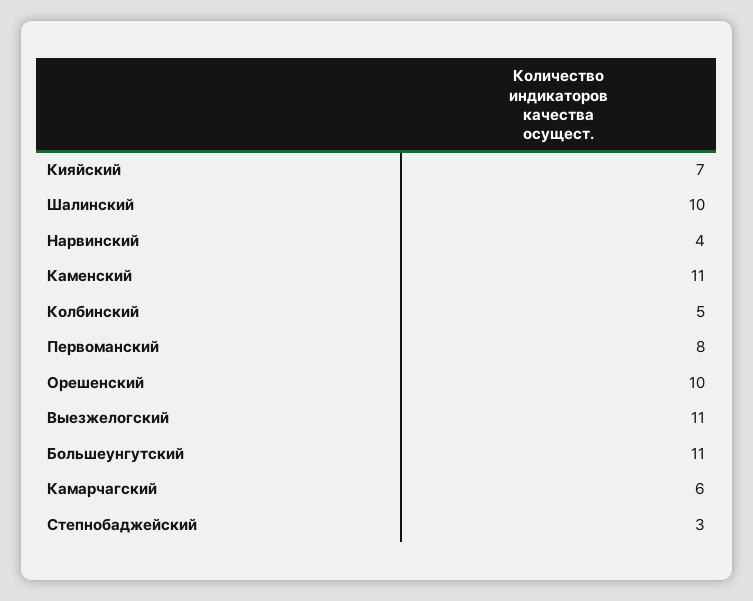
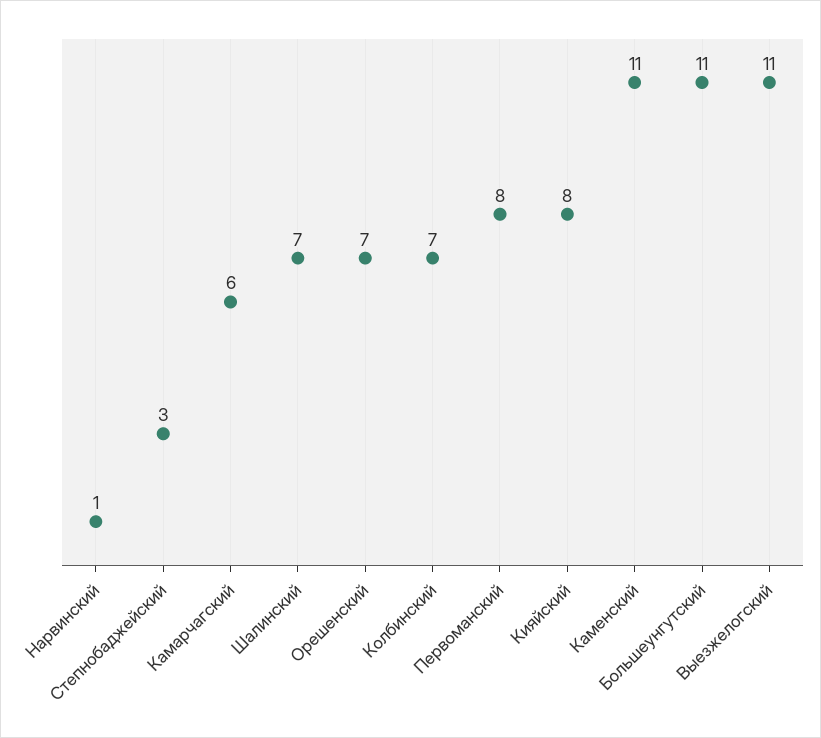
  {
-   "Кияйский": 7,
+   "Кияйский": 8,
-   "Шалинский": 10,
+   "Шалинский": 7,
-   "Нарвинский": 4,
+   "Нарвинский": 1,
    "Каменский": 11,
-   "Колбинский": 5,
+   "Колбинский": 7,
    "Первоманский": 8,
-   "Орешенский": 10,
+   "Орешенский": 7,
    "Выезжелогский": 11,
    "Большеунгутский": 11,
    "Камарчагский": 6,
    "Степнобаджейский": 3
  }

